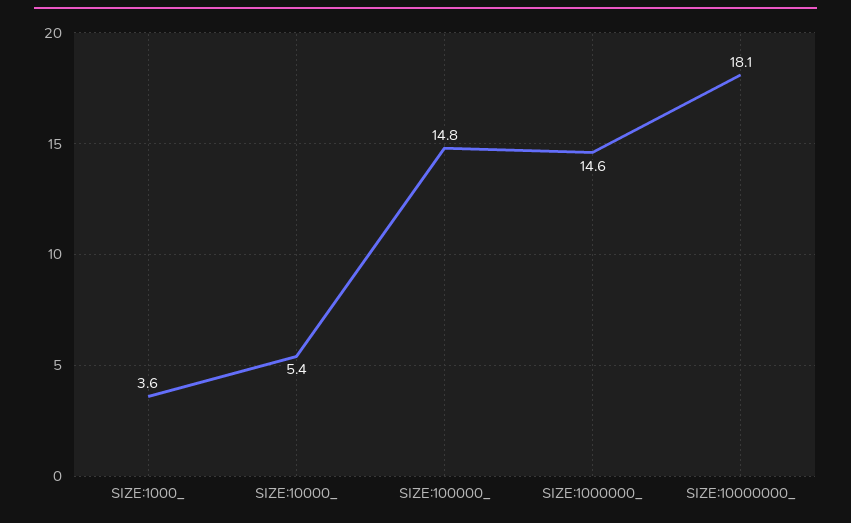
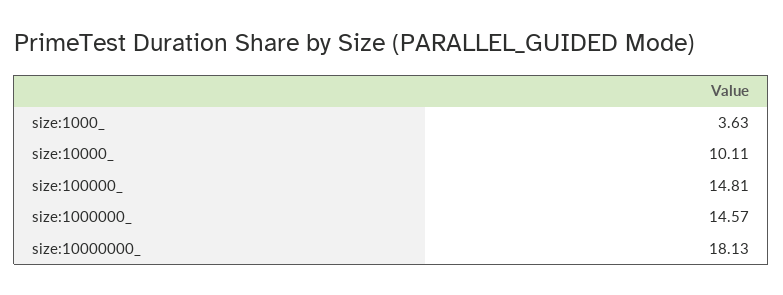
  {
    "SIZE:1000_": 3.63,
-   "SIZE:10000_": 5.4,
+   "SIZE:10000_": 10.11,
    "SIZE:100000_": 14.81,
    "SIZE:1000000_": 14.57,
    "SIZE:10000000_": 18.13
  }

